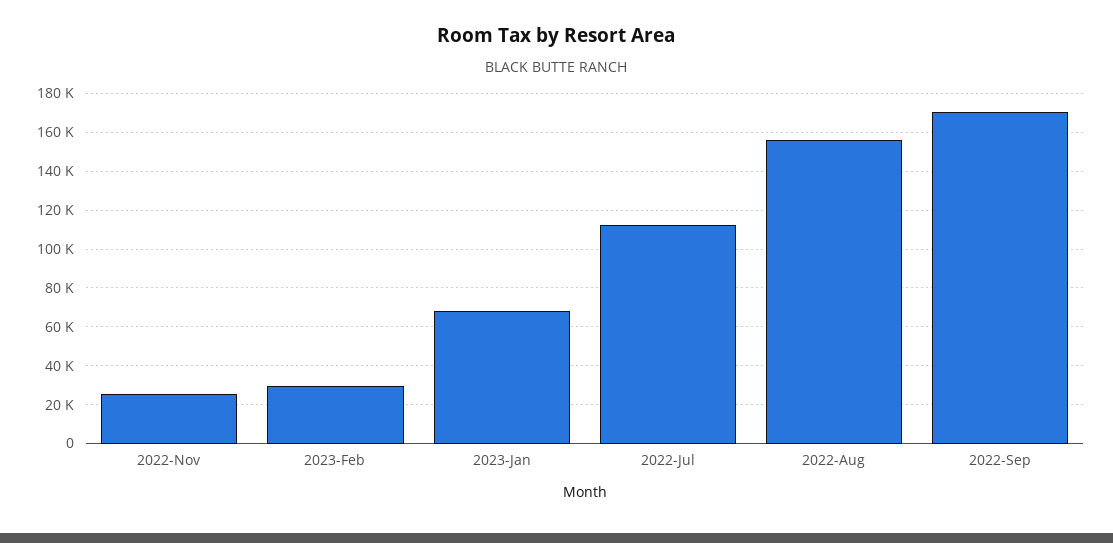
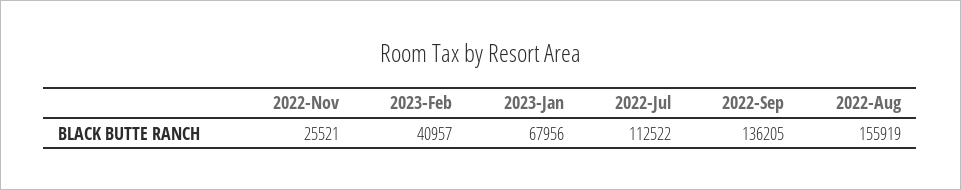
  {
    "2022-Nov": 25521,
-   "2023-Feb": 30000,
+   "2023-Feb": 40957,
    "2023-Jan": 67956,
    "2022-Jul": 112522,
    "2022-Aug": 155919,
-   "2022-Sep": 170000
+   "2022-Sep": 136205
  }

